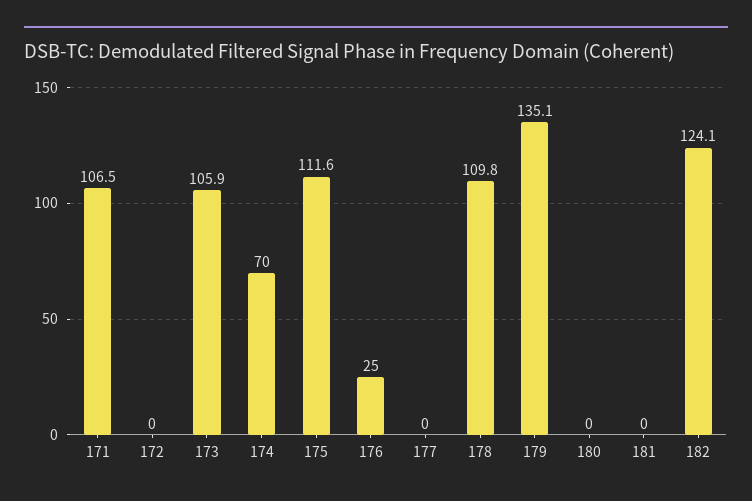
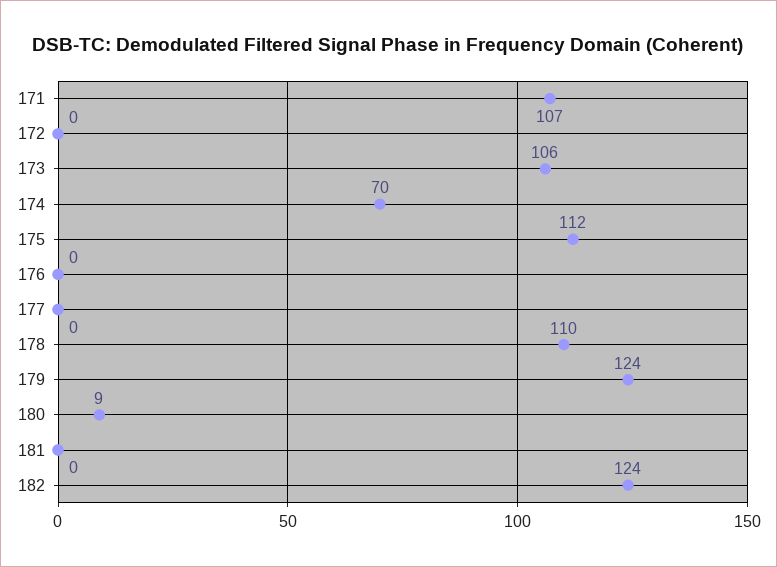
  {
    "171": 106.5,
    "172": 0,
    "173": 105.9,
    "174": 70,
    "175": 111.6,
-   "176": 25,
+   "176": 0,
    "177": 0,
    "178": 109.8,
-   "179": 135.1,
+   "179": 124,
-   "180": 0,
+   "180": 9,
    "181": 0,
    "182": 124.1
  }

